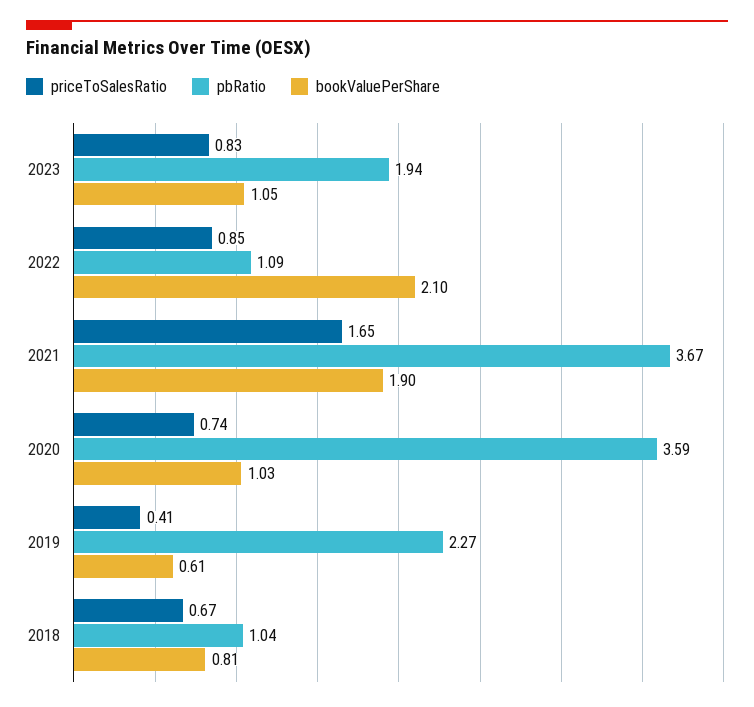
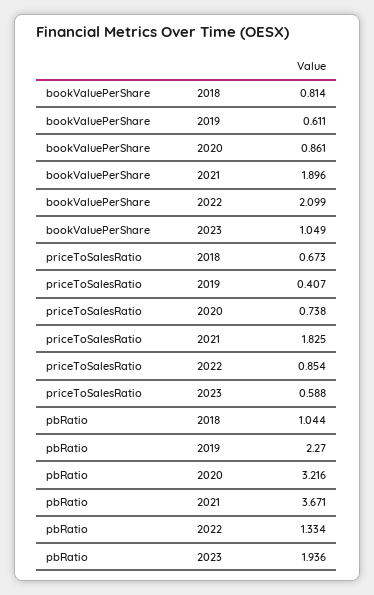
  {
    "priceToSalesRatio": {
-     "2023": 0.83,
+     "2023": 0.588,
      "2022": 0.854,
-     "2021": 1.65,
+     "2021": 1.825,
      "2020": 0.738,
      "2019": 0.407,
      "2018": 0.673
    },
    "pbRatio": {
      "2023": 1.936,
-     "2022": 1.09,
+     "2022": 1.334,
      "2021": 3.671,
-     "2020": 3.59,
+     "2020": 3.216,
      "2019": 2.27,
      "2018": 1.044
    },
    "bookValuePerShare": {
      "2023": 1.049,
      "2022": 2.099,
      "2021": 1.896,
-     "2020": 1.03,
+     "2020": 0.861,
      "2019": 0.611,
      "2018": 0.814
    }
  }

